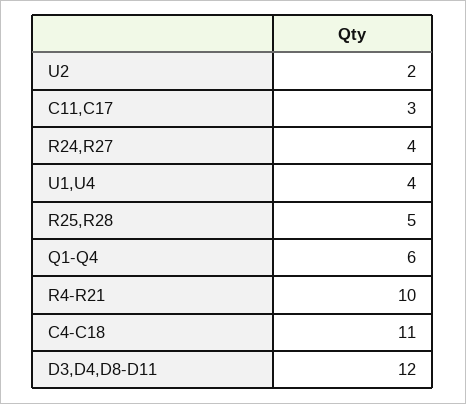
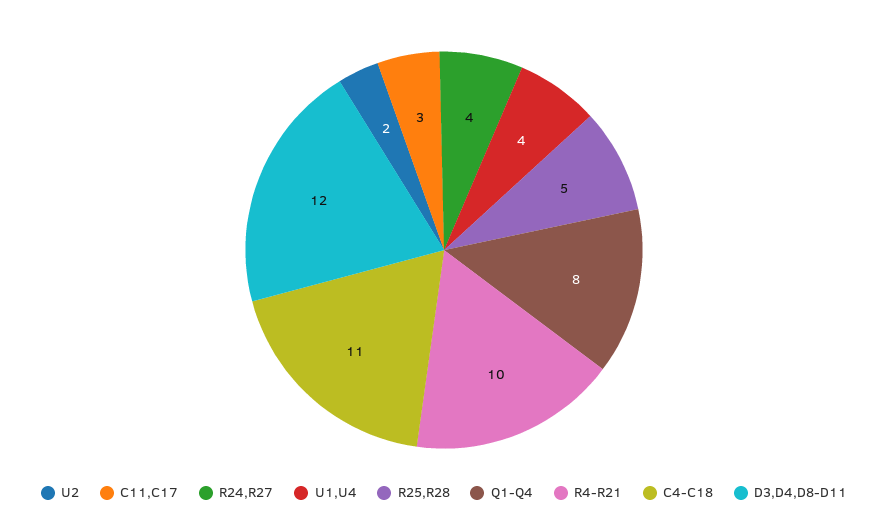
  {
    "U2": 2,
    "C11,C17": 3,
    "R24,R27": 4,
    "U1,U4": 4,
    "R25,R28": 5,
-   "Q1-Q4": 6,
+   "Q1-Q4": 8,
    "R4-R21": 10,
    "C4-C18": 11,
    "D3,D4,D8-D11": 12
  }

